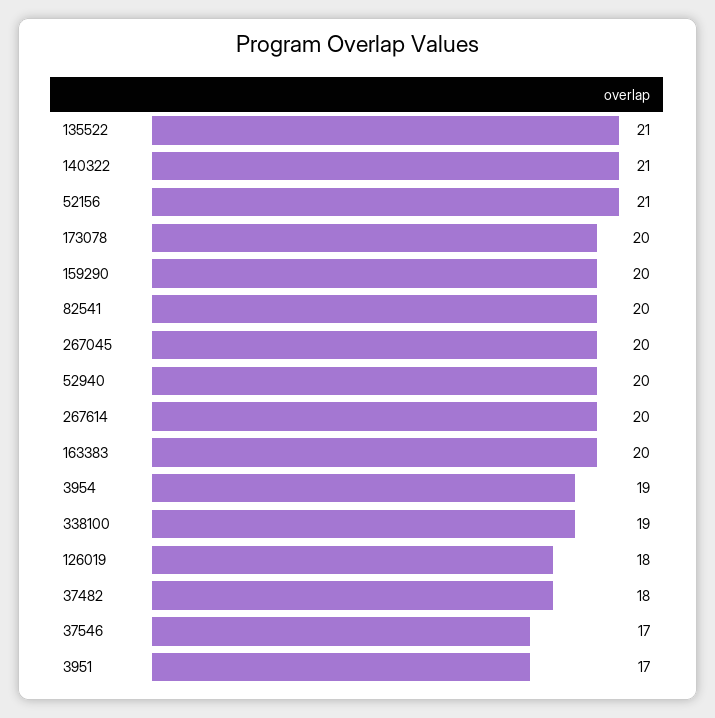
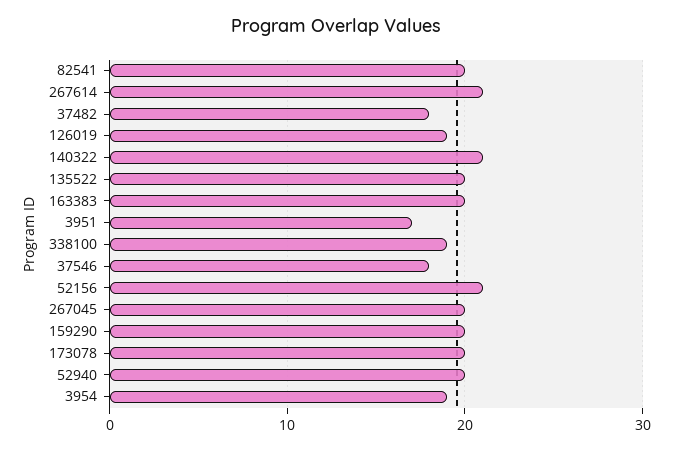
  {
-   "135522": 21,
+   "135522": 20,
    "140322": 21,
    "52156": 21,
    "173078": 20,
    "159290": 20,
    "82541": 20,
    "267045": 20,
    "52940": 20,
-   "267614": 20,
+   "267614": 21,
    "163383": 20,
    "3954": 19,
    "338100": 19,
-   "126019": 18,
+   "126019": 19,
    "37482": 18,
-   "37546": 17,
+   "37546": 18,
    "3951": 17
  }

